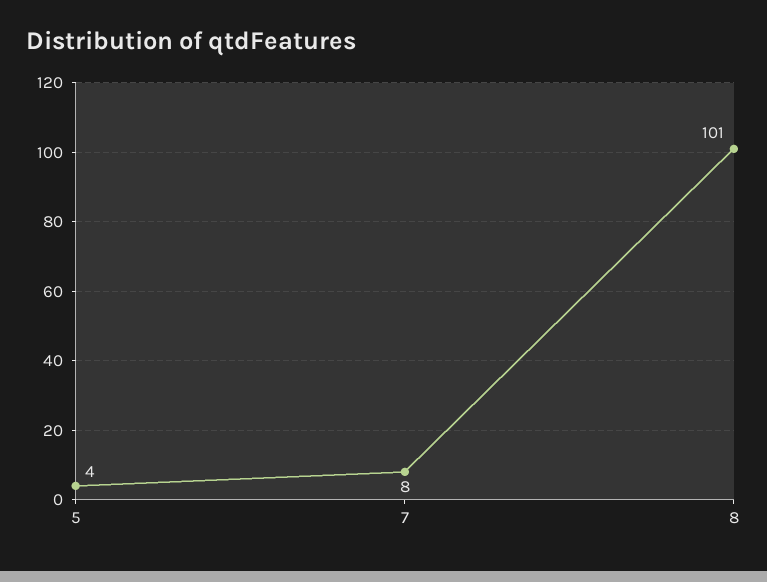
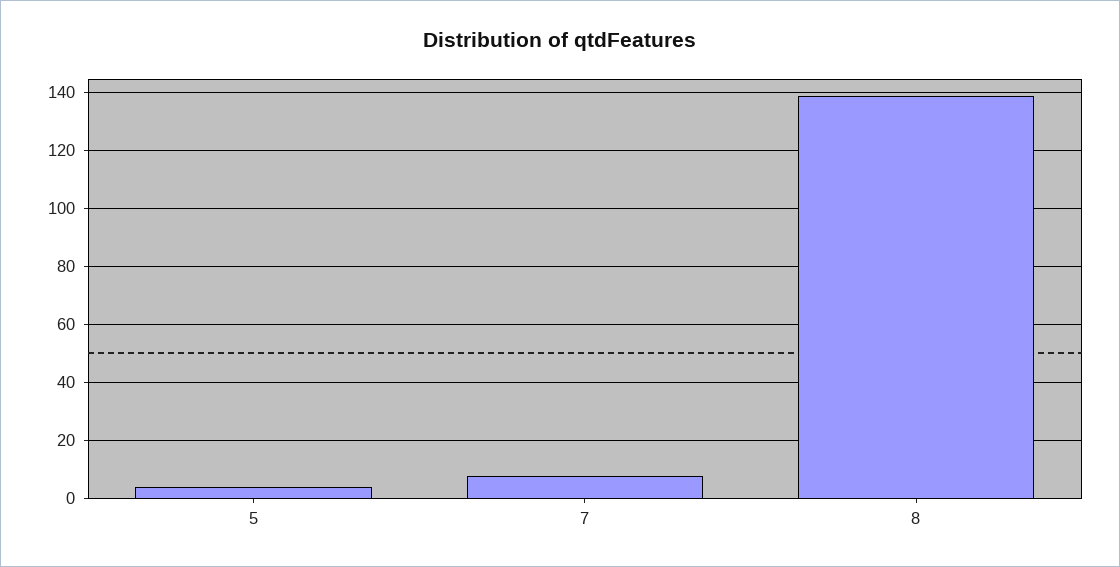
  {
    "5": 4,
    "7": 8,
-   "8": 101
+   "8": 140
  }

